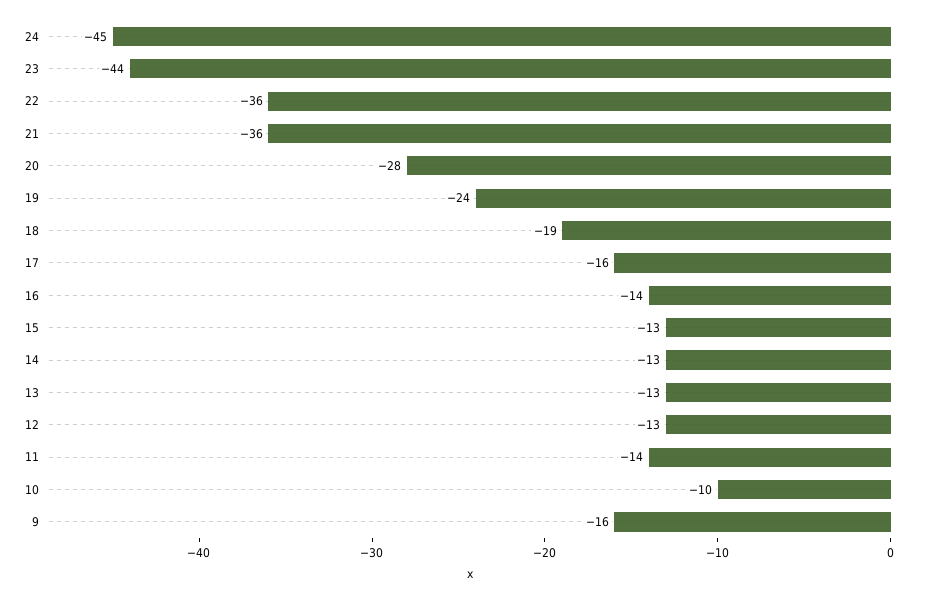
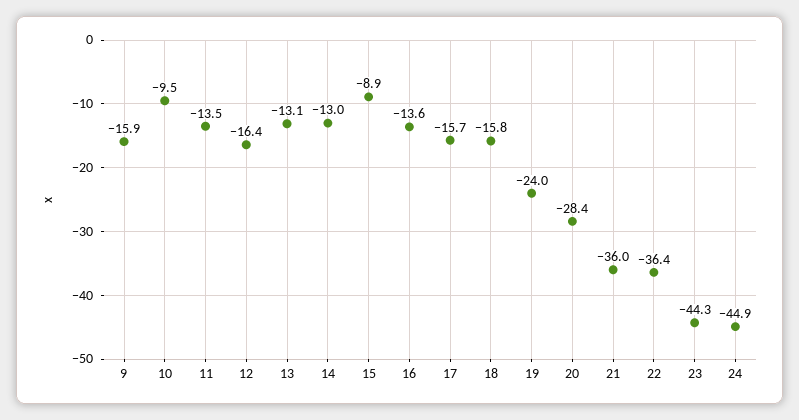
  {
    "24": -44.9,
    "23": -44.3,
    "22": -36.4,
    "21": -36,
    "20": -28.4,
    "19": -24,
-   "18": -19,
+   "18": -15.8,
    "17": -15.7,
    "16": -13.6,
-   "15": -13,
+   "15": -8.9,
    "14": -13,
    "13": -13.1,
-   "12": -13,
+   "12": -16.4,
    "11": -13.5,
    "10": -9.5,
    "9": -15.9
  }

